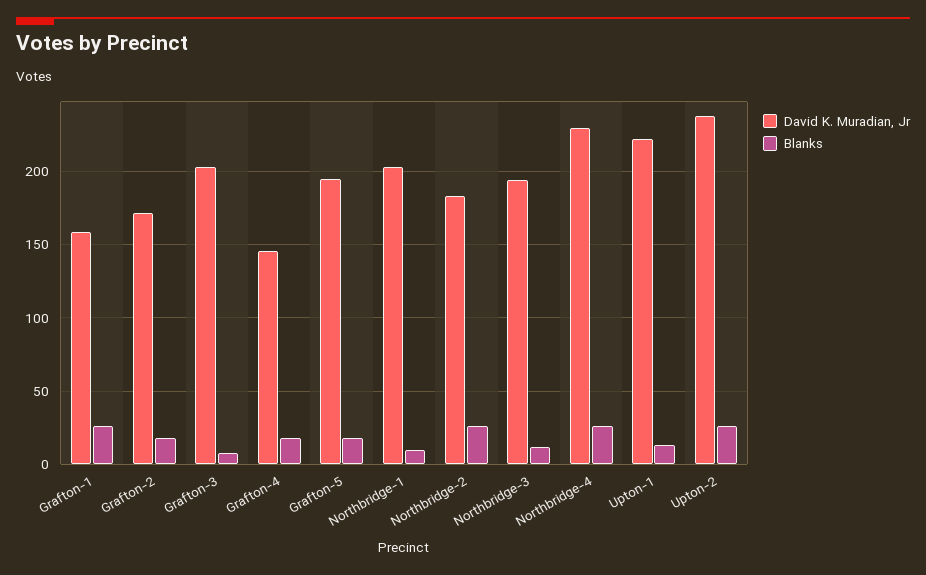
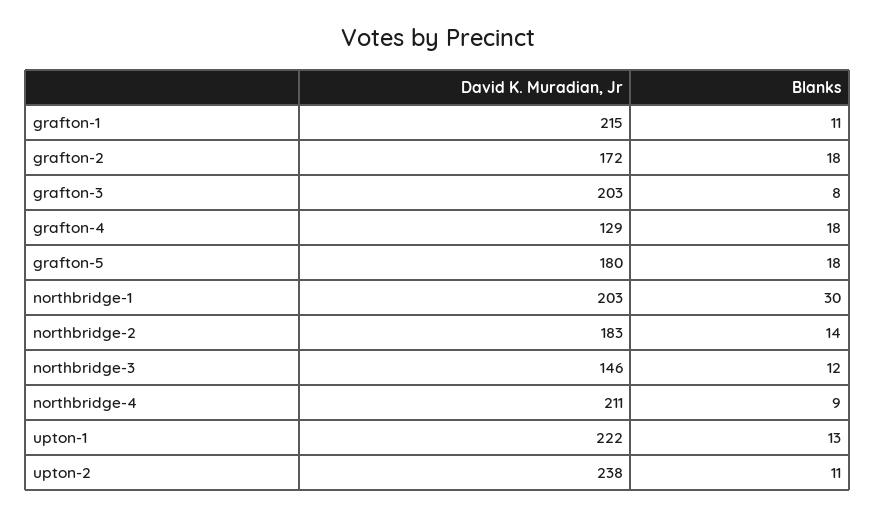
  {
    "David K. Muradian, Jr": {
-     "Grafton-1": 160,
+     "Grafton-1": 215,
      "Grafton-2": 172,
      "Grafton-3": 203,
-     "Grafton-4": 145,
+     "Grafton-4": 129,
-     "Grafton-5": 195,
+     "Grafton-5": 180,
      "Northbridge-1": 203,
      "Northbridge-2": 183,
-     "Northbridge-3": 195,
+     "Northbridge-3": 146,
-     "Northbridge-4": 230,
+     "Northbridge-4": 211,
      "Upton-1": 222,
      "Upton-2": 238
    },
    "Blanks": {
-     "Grafton-1": 25,
+     "Grafton-1": 11,
      "Grafton-2": 18,
      "Grafton-3": 8,
      "Grafton-4": 18,
      "Grafton-5": 18,
-     "Northbridge-1": 10,
+     "Northbridge-1": 30,
-     "Northbridge-2": 25,
+     "Northbridge-2": 14,
      "Northbridge-3": 12,
-     "Northbridge-4": 25,
+     "Northbridge-4": 9,
      "Upton-1": 13,
-     "Upton-2": 25
+     "Upton-2": 11
    }
  }

